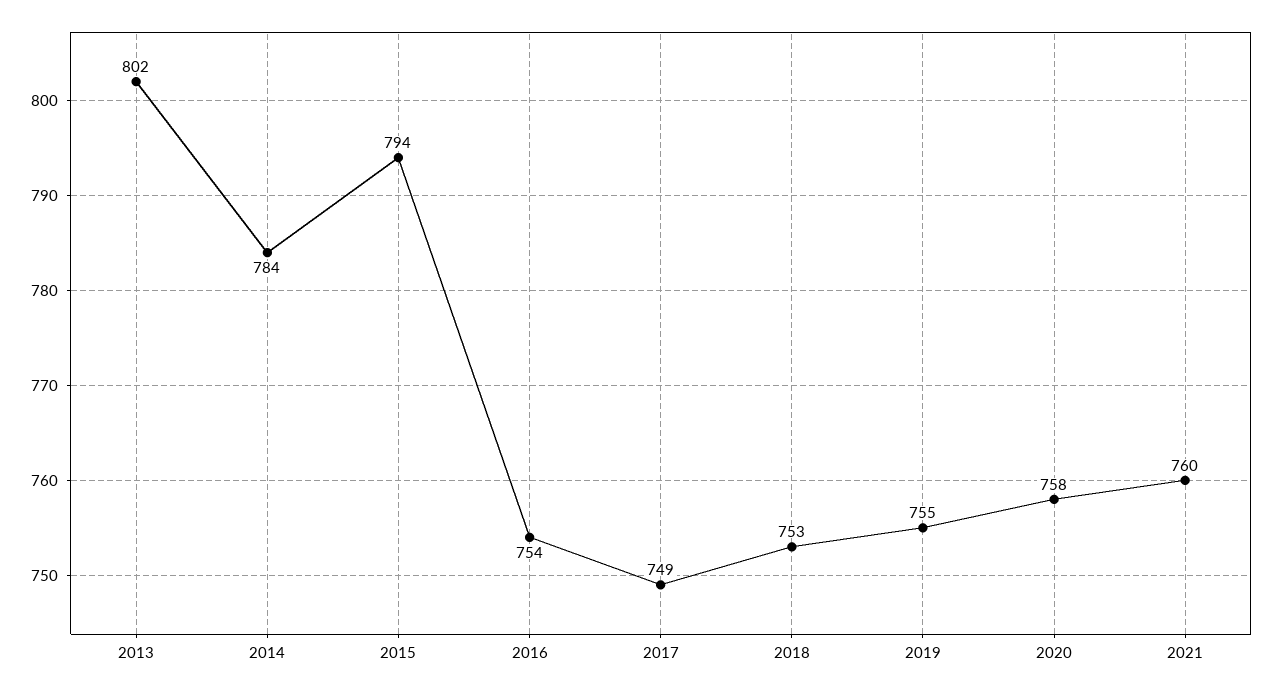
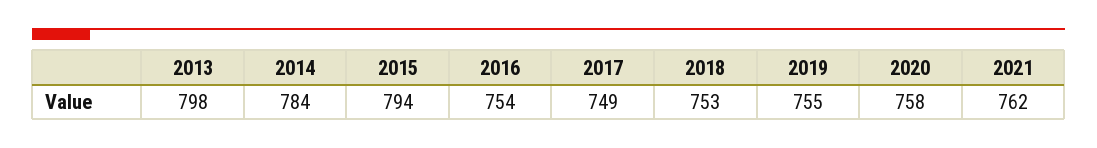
  {
-   "2013": 802,
+   "2013": 798,
    "2014": 784,
    "2015": 794,
    "2016": 754,
    "2017": 749,
    "2018": 753,
    "2019": 755,
    "2020": 758,
-   "2021": 760
+   "2021": 762
  }

